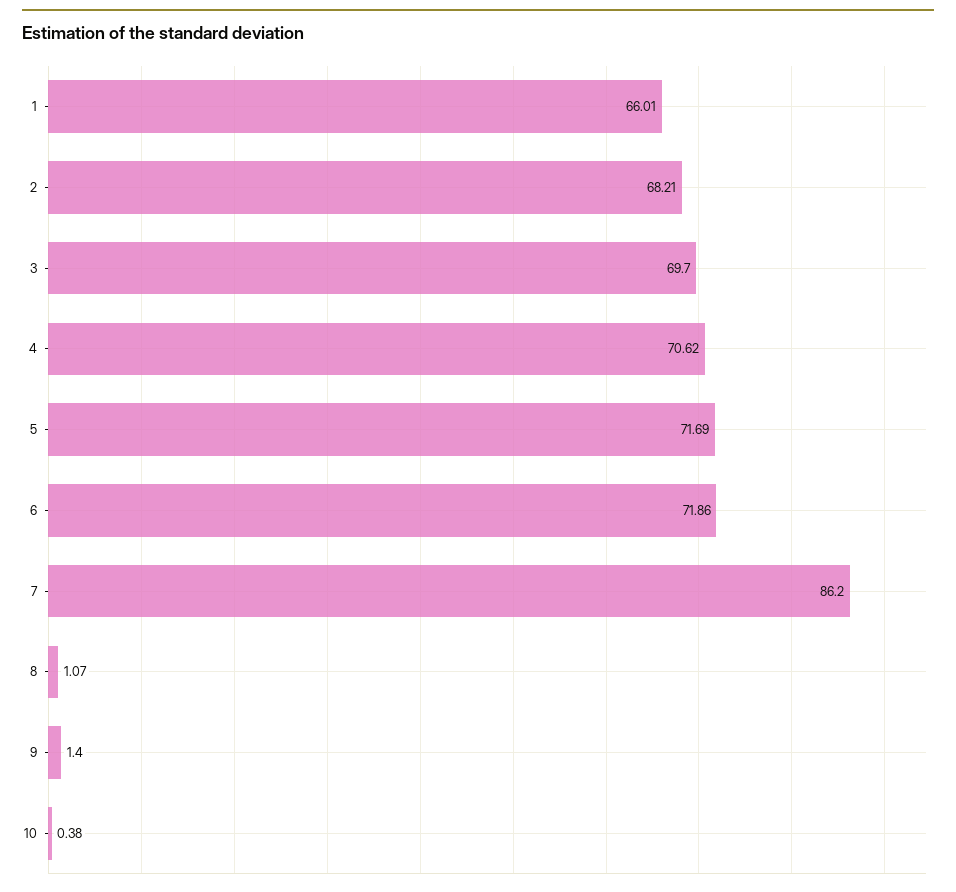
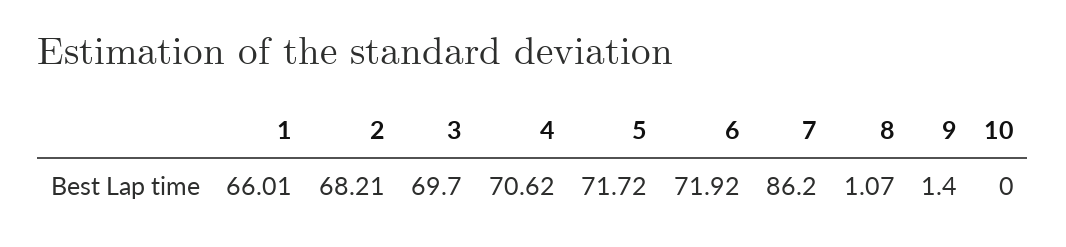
  {
    "1": 66.01,
    "2": 68.21,
    "3": 69.7,
    "4": 70.62,
-   "5": 71.69,
+   "5": 71.72,
-   "6": 71.86,
+   "6": 71.92,
    "7": 86.2,
    "8": 1.07,
    "9": 1.4,
-   "10": 0.38
+   "10": 0
  }

